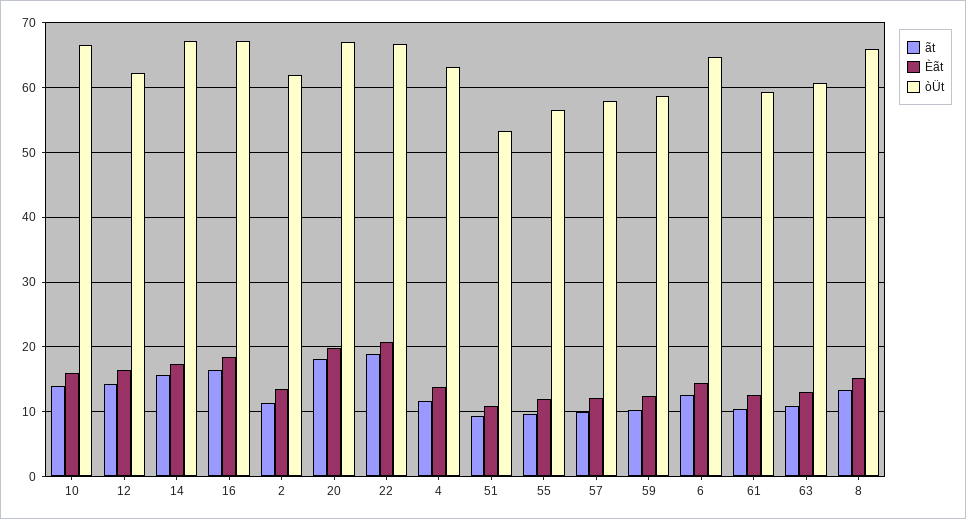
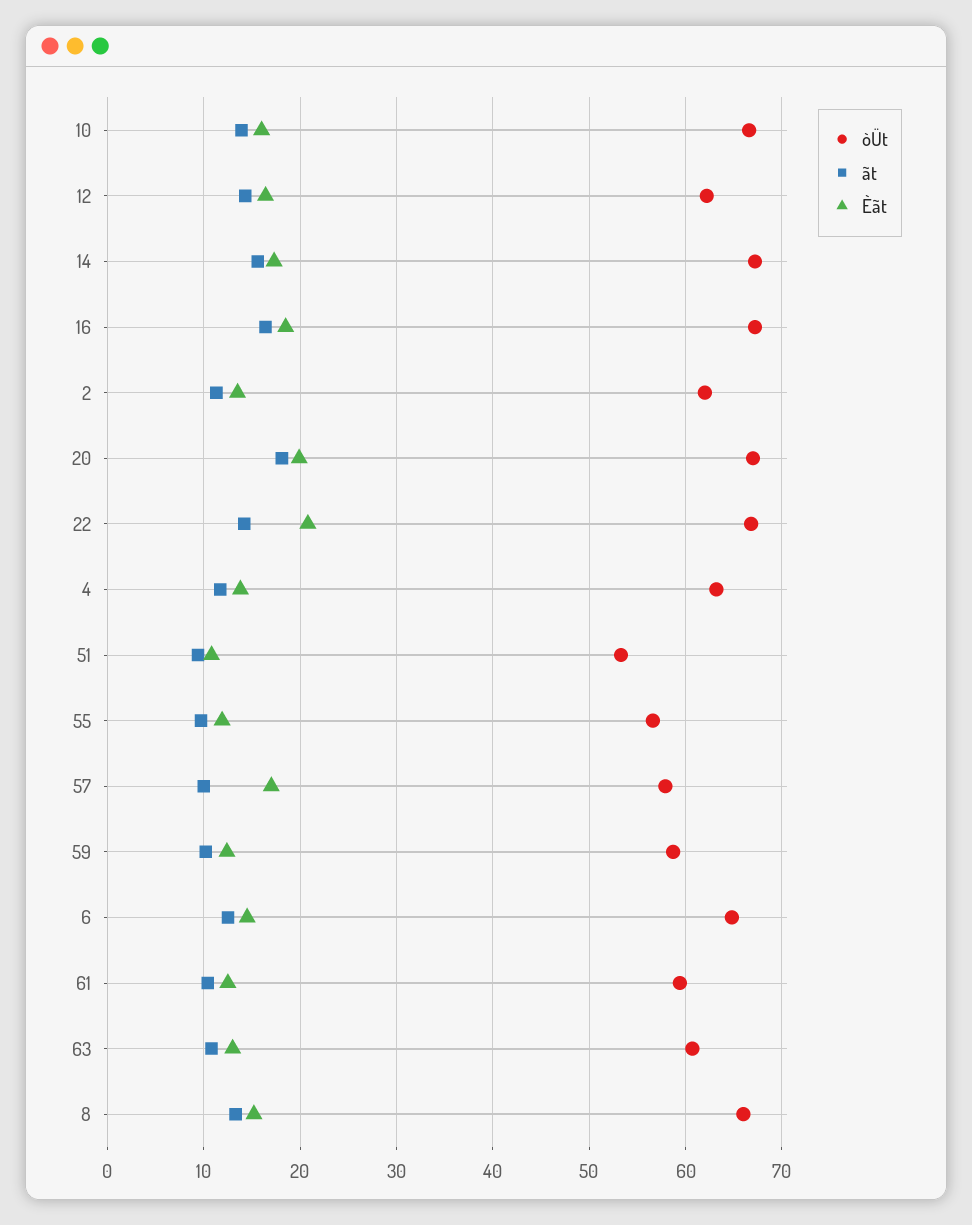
  {
    "ãt": {
      "10": 14,
      "12": 14,
      "14": 16,
      "16": 16,
      "2": 11,
      "20": 18,
-     "22": 19,
+     "22": 14,
      "4": 12,
      "51": 9,
      "55": 10,
      "57": 10,
      "59": 10,
      "6": 13,
      "61": 10,
      "63": 11,
      "8": 13
    },
    "Èãt": {
      "10": 16,
      "12": 16,
      "14": 17,
      "16": 19,
      "2": 14,
      "20": 20,
      "22": 21,
      "4": 14,
      "51": 11,
      "55": 12,
-     "57": 12,
+     "57": 17,
      "59": 12,
      "6": 15,
      "61": 13,
      "63": 13,
      "8": 15
    },
    "òÜt": {
      "10": 67,
      "12": 62,
      "14": 67,
      "16": 67,
      "2": 62,
      "20": 67,
      "22": 67,
      "4": 63,
      "51": 53,
      "55": 57,
      "57": 58,
      "59": 59,
      "6": 65,
      "61": 59,
      "63": 61,
      "8": 66
    }
  }

